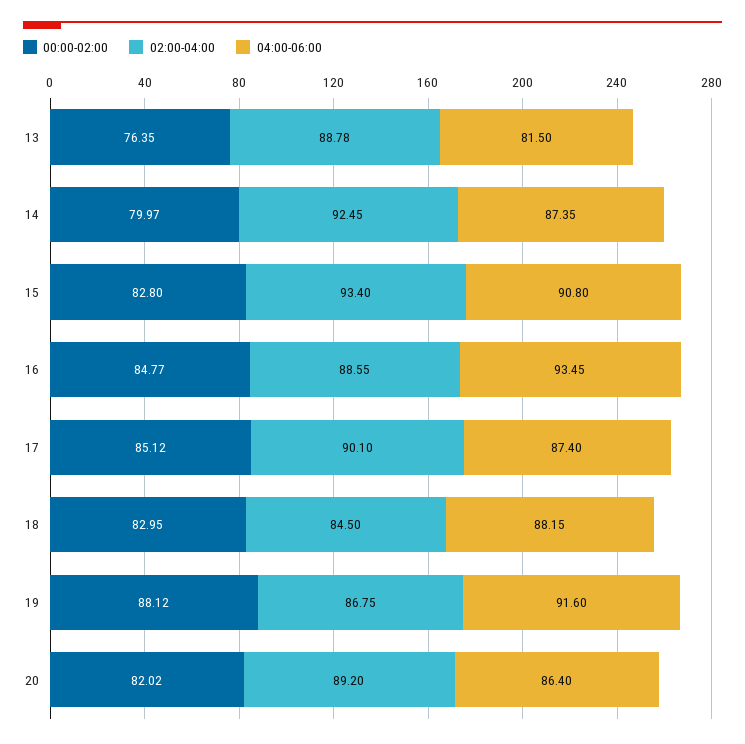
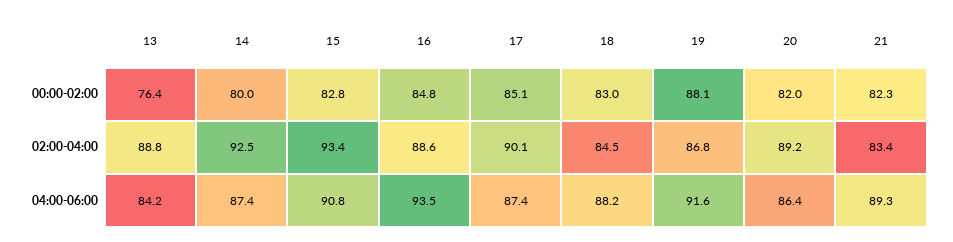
  {
    "00:00-02:00": {
      "13": 76.35,
      "14": 79.97,
      "15": 82.8,
      "16": 84.77,
      "17": 85.12,
      "18": 82.95,
      "19": 88.12,
-     "20": 82.02
+     "20": 82.02,
+     "21": 82.3
    },
    "02:00-04:00": {
      "13": 88.78,
      "14": 92.45,
      "15": 93.4,
      "16": 88.55,
      "17": 90.1,
      "18": 84.5,
      "19": 86.75,
-     "20": 89.2
+     "20": 89.2,
+     "21": 83.4
    },
    "04:00-06:00": {
-     "13": 81.5,
+     "13": 84.2,
      "14": 87.35,
      "15": 90.8,
      "16": 93.45,
      "17": 87.4,
      "18": 88.15,
      "19": 91.6,
-     "20": 86.4
+     "20": 86.4,
+     "21": 89.3
    }
  }

